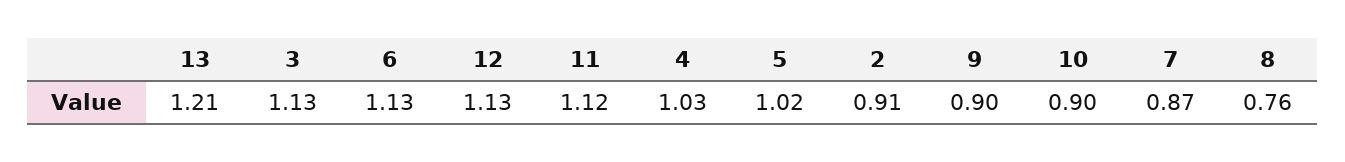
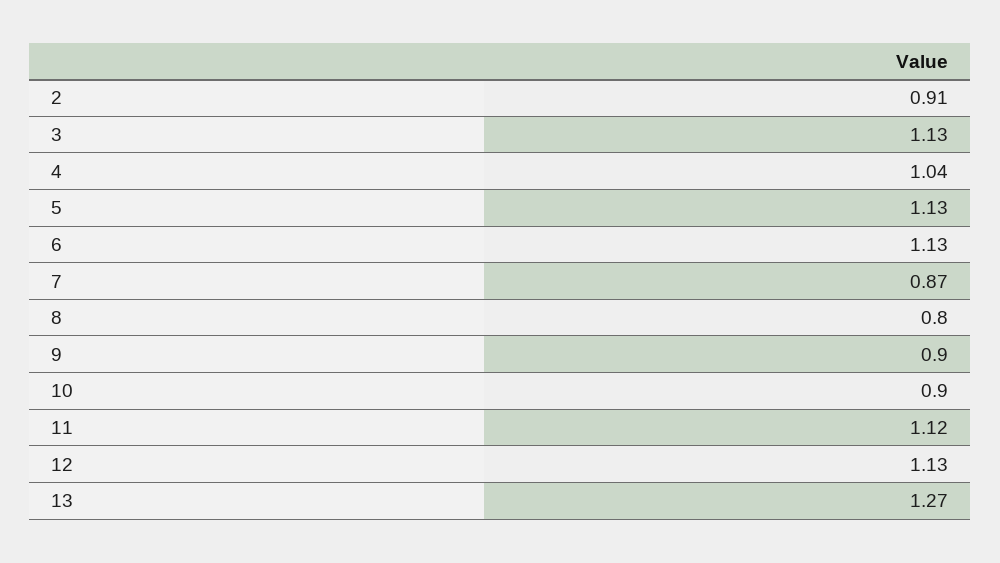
  {
-   "13": 1.21,
+   "13": 1.27,
    "3": 1.13,
    "6": 1.13,
    "12": 1.13,
    "11": 1.12,
-   "4": 1.03,
+   "4": 1.04,
-   "5": 1.02,
+   "5": 1.13,
    "2": 0.91,
    "9": 0.9,
    "10": 0.9,
    "7": 0.87,
-   "8": 0.76
+   "8": 0.8
  }

